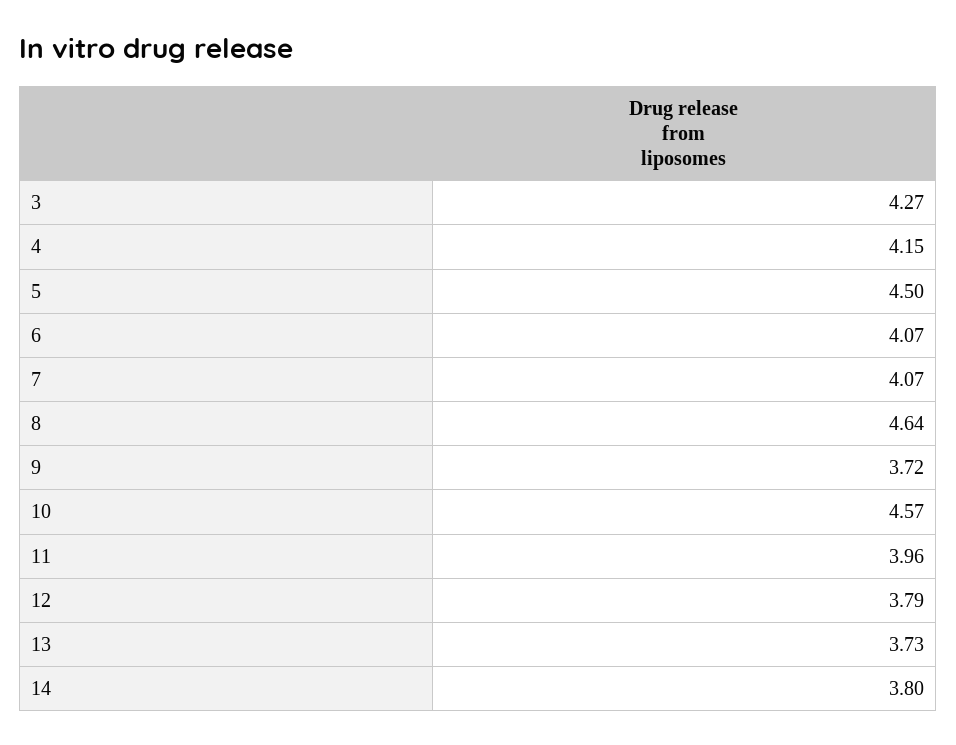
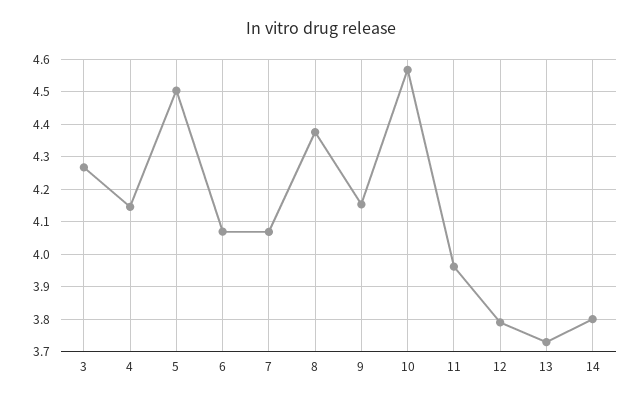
  {
    "3": 4.27,
    "4": 4.15,
    "5": 4.5,
    "6": 4.07,
    "7": 4.07,
-   "8": 4.64,
+   "8": 4.38,
-   "9": 3.72,
+   "9": 4.16,
    "10": 4.57,
    "11": 3.96,
    "12": 3.79,
    "13": 3.73,
    "14": 3.8
  }

